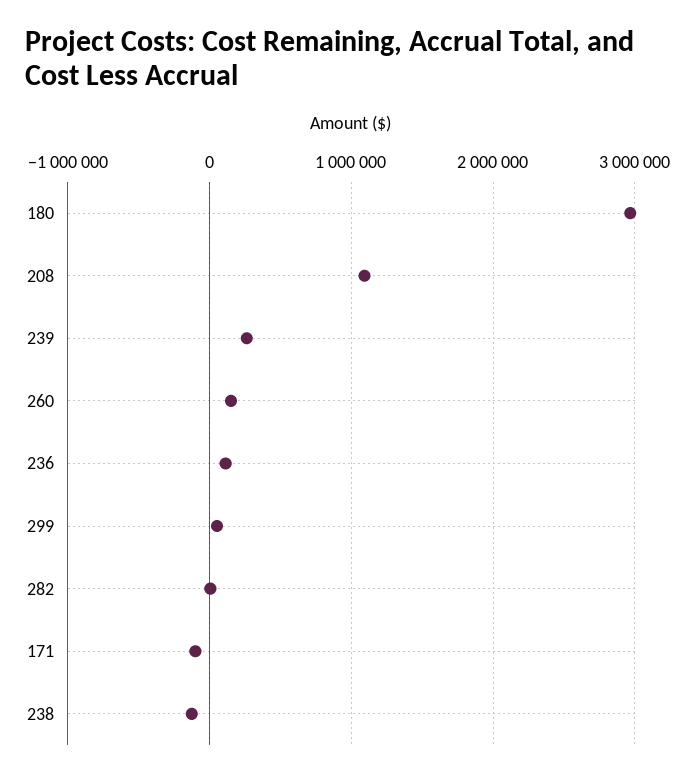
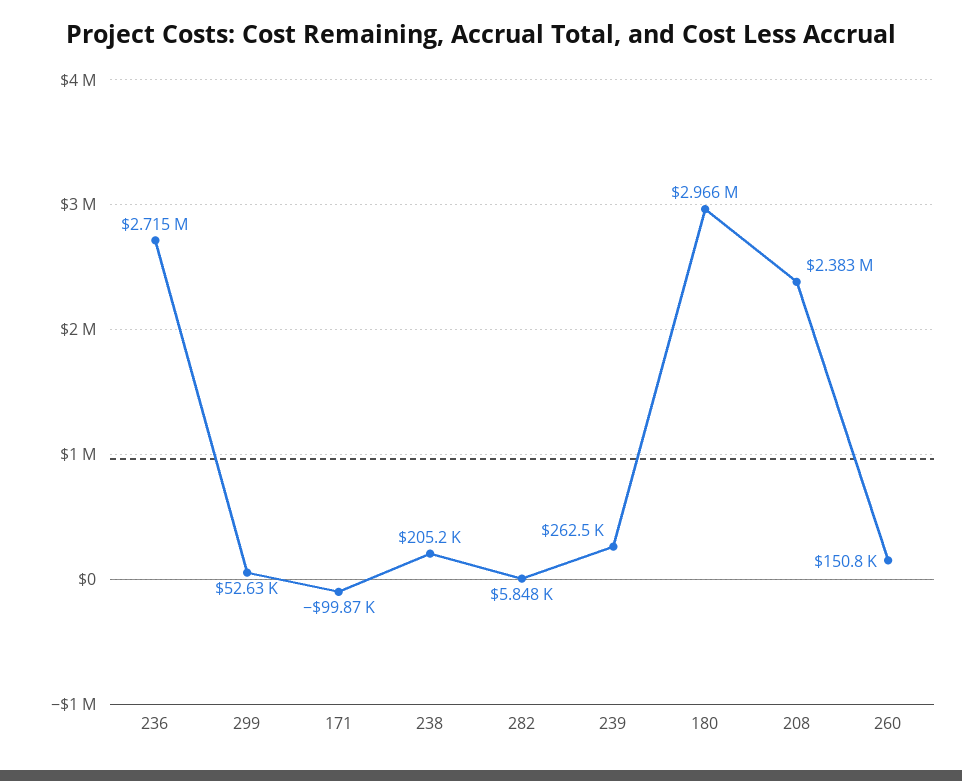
  {
    "180": 2966000,
-   "208": 1100000,
+   "208": 2383000,
    "239": 262500,
    "260": 150800,
-   "236": 100000,
+   "236": 2715000,
    "299": 52630,
    "282": 5848,
    "171": -99870,
-   "238": -100000
+   "238": 205200
  }

